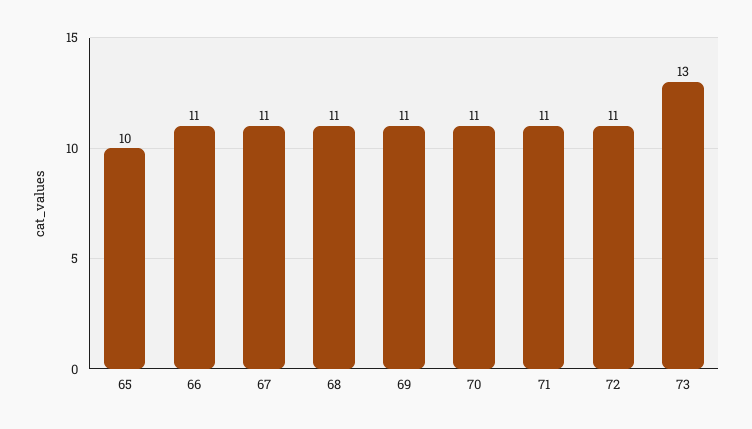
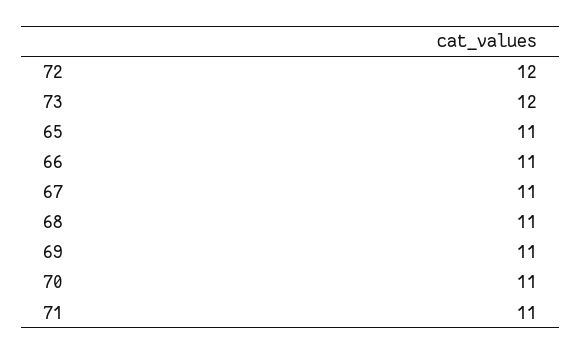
  {
-   "65": 10,
+   "65": 11,
    "66": 11,
    "67": 11,
    "68": 11,
    "69": 11,
    "70": 11,
    "71": 11,
-   "72": 11,
+   "72": 12,
-   "73": 13
+   "73": 12
  }

